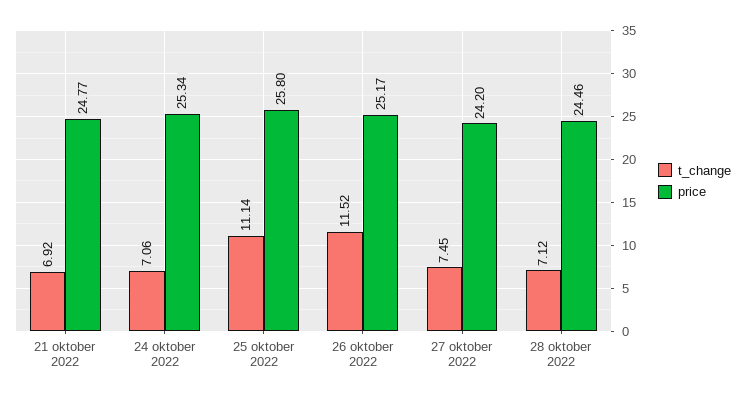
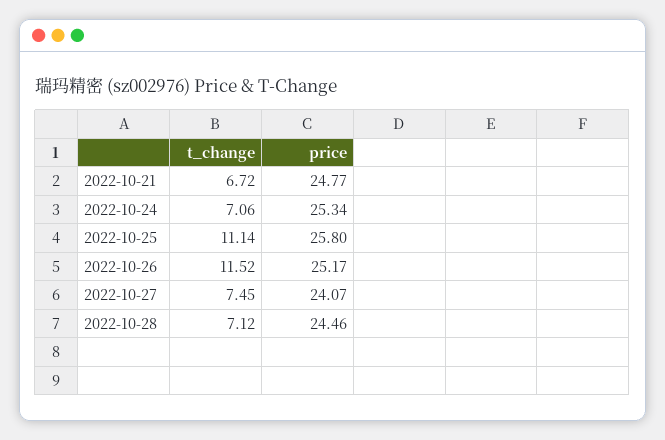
  {
    "t_change": {
-     "21 oktober 2022": 6.92,
+     "21 oktober 2022": 6.72,
      "24 oktober 2022": 7.06,
      "25 oktober 2022": 11.14,
      "26 oktober 2022": 11.52,
      "27 oktober 2022": 7.45,
      "28 oktober 2022": 7.12
    },
    "price": {
      "21 oktober 2022": 24.77,
      "24 oktober 2022": 25.34,
      "25 oktober 2022": 25.8,
      "26 oktober 2022": 25.17,
-     "27 oktober 2022": 24.2,
+     "27 oktober 2022": 24.07,
      "28 oktober 2022": 24.46
    }
  }

